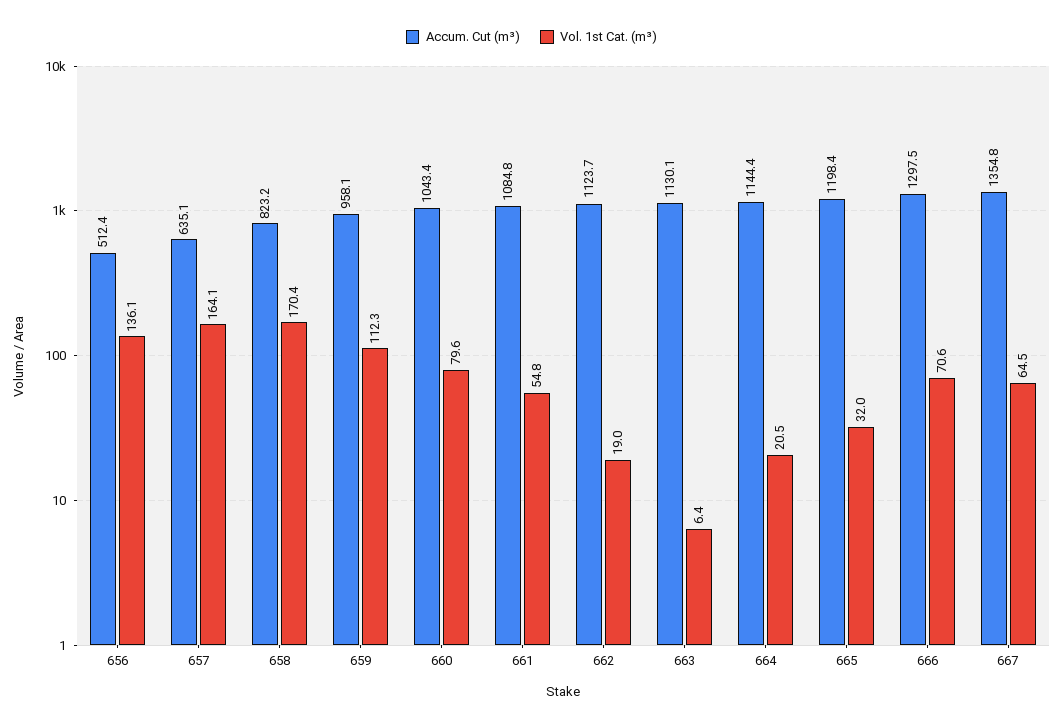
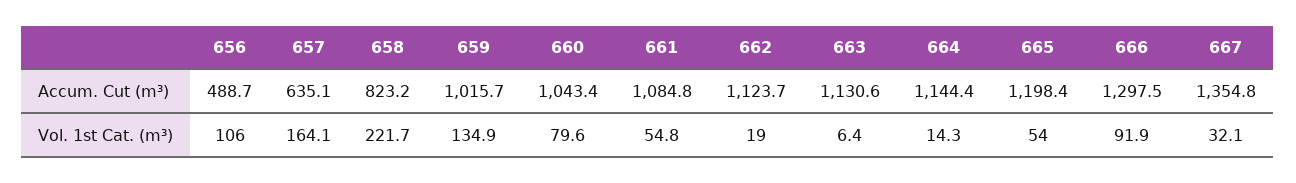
  {
    "Accum. Cut (m³)": {
-     "656": 512.4,
+     "656": 488.7,
      "657": 635.1,
      "658": 823.2,
-     "659": 958.1,
+     "659": 1015.7,
      "660": 1043.4,
      "661": 1084.8,
      "662": 1123.7,
-     "663": 1130.1,
+     "663": 1130.6,
      "664": 1144.4,
      "665": 1198.4,
      "666": 1297.5,
      "667": 1354.8
    },
    "Vol. 1st Cat. (m³)": {
-     "656": 136.1,
+     "656": 106,
      "657": 164.1,
-     "658": 170.4,
+     "658": 221.7,
-     "659": 112.3,
+     "659": 134.9,
      "660": 79.6,
      "661": 54.8,
      "662": 19,
      "663": 6.4,
-     "664": 20.5,
+     "664": 14.3,
-     "665": 32,
+     "665": 54,
-     "666": 70.6,
+     "666": 91.9,
-     "667": 64.5
+     "667": 32.1
    }
  }

